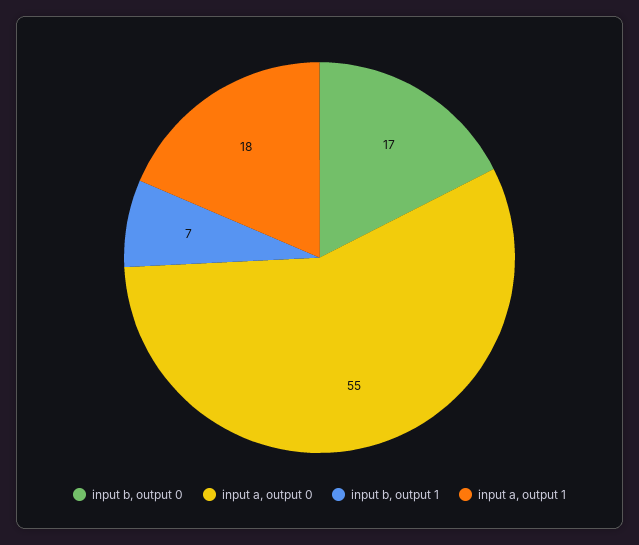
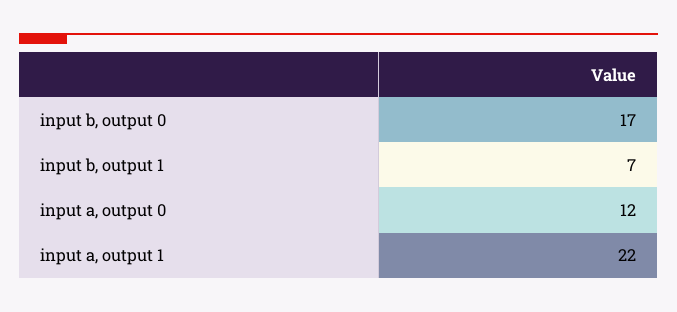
  {
    "input b, output 0": 17,
-   "input a, output 0": 55,
+   "input a, output 0": 12,
    "input b, output 1": 7,
-   "input a, output 1": 18
+   "input a, output 1": 22
  }

